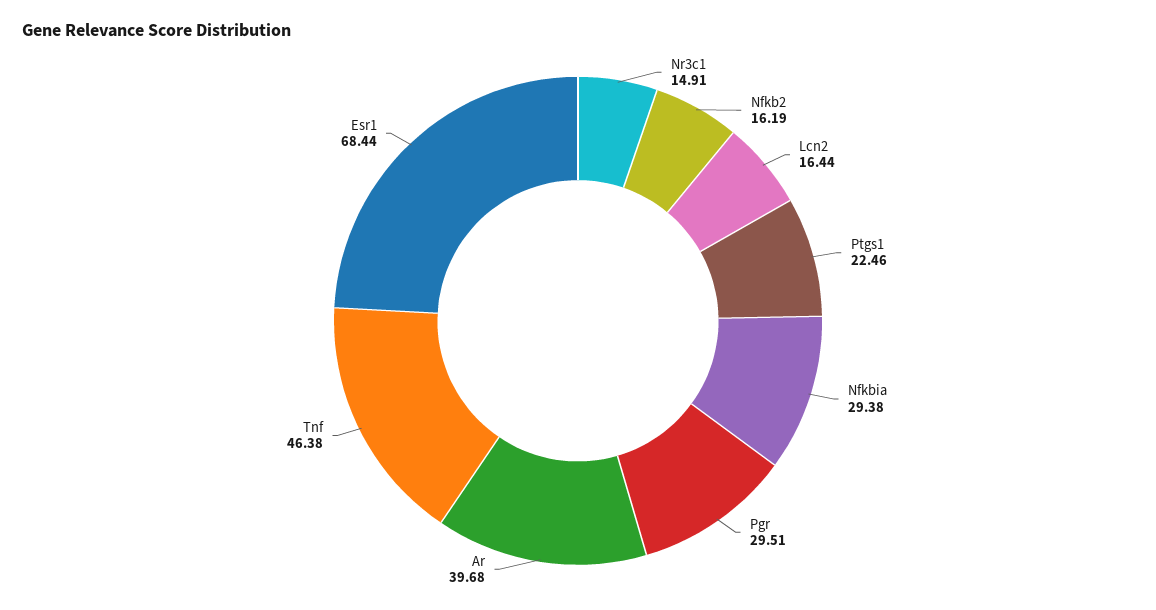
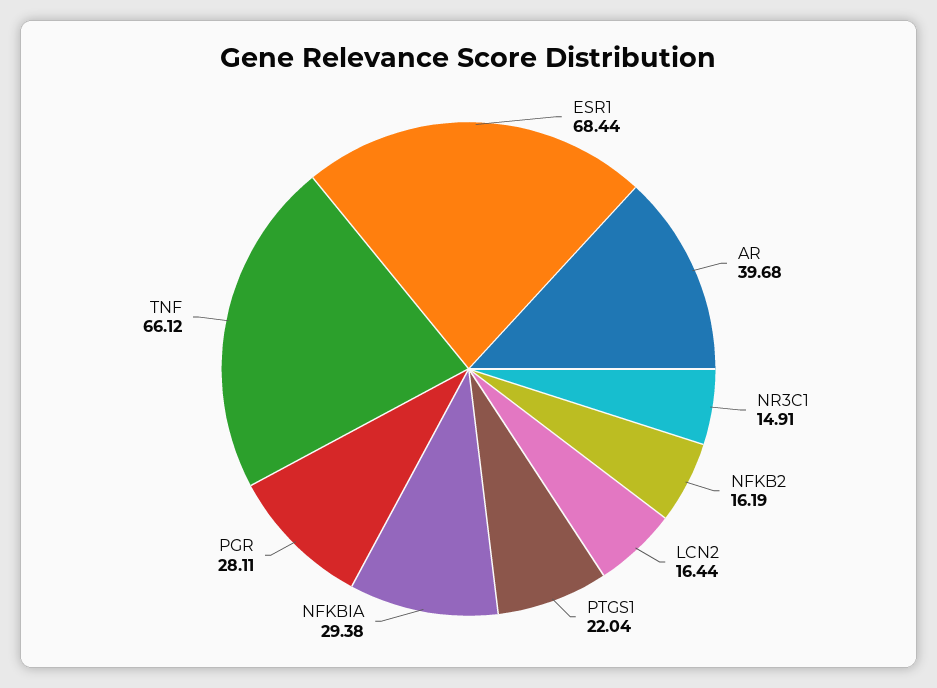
  {
    "Nr3c1": 14.91,
    "Nfkb2": 16.19,
    "Lcn2": 16.44,
-   "Ptgs1": 22.46,
+   "Ptgs1": 22.04,
    "Nfkbia": 29.38,
-   "Pgr": 29.51,
+   "Pgr": 28.11,
    "Ar": 39.68,
-   "Tnf": 46.38,
+   "Tnf": 66.12,
    "Esr1": 68.44
  }

